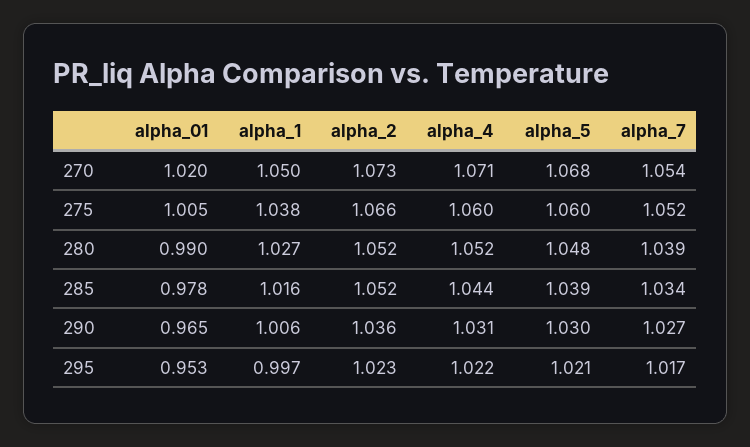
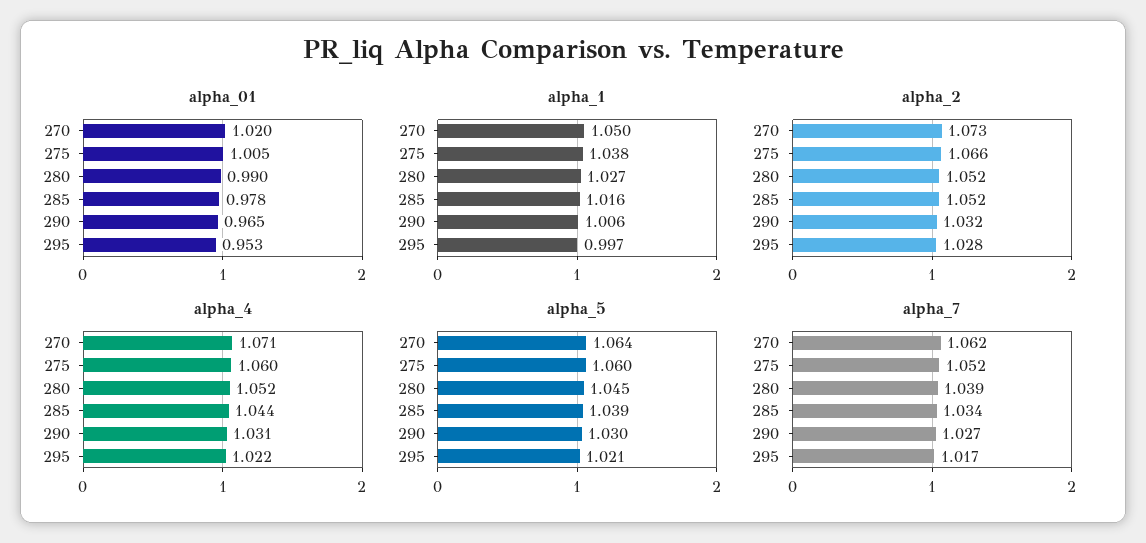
  {
    "alpha_01": {
      "270": 1.02,
      "275": 1.005,
      "280": 0.99,
      "285": 0.978,
      "290": 0.965,
      "295": 0.953
    },
    "alpha_1": {
      "270": 1.05,
      "275": 1.038,
      "280": 1.027,
      "285": 1.016,
      "290": 1.006,
      "295": 0.997
    },
    "alpha_2": {
      "270": 1.073,
      "275": 1.066,
      "280": 1.052,
      "285": 1.052,
-     "290": 1.036,
+     "290": 1.032,
-     "295": 1.023
+     "295": 1.028
    },
    "alpha_4": {
      "270": 1.071,
      "275": 1.06,
      "280": 1.052,
      "285": 1.044,
      "290": 1.031,
      "295": 1.022
    },
    "alpha_5": {
-     "270": 1.068,
+     "270": 1.064,
      "275": 1.06,
-     "280": 1.048,
+     "280": 1.045,
      "285": 1.039,
      "290": 1.03,
      "295": 1.021
    },
    "alpha_7": {
-     "270": 1.054,
+     "270": 1.062,
      "275": 1.052,
      "280": 1.039,
      "285": 1.034,
      "290": 1.027,
      "295": 1.017
    }
  }

